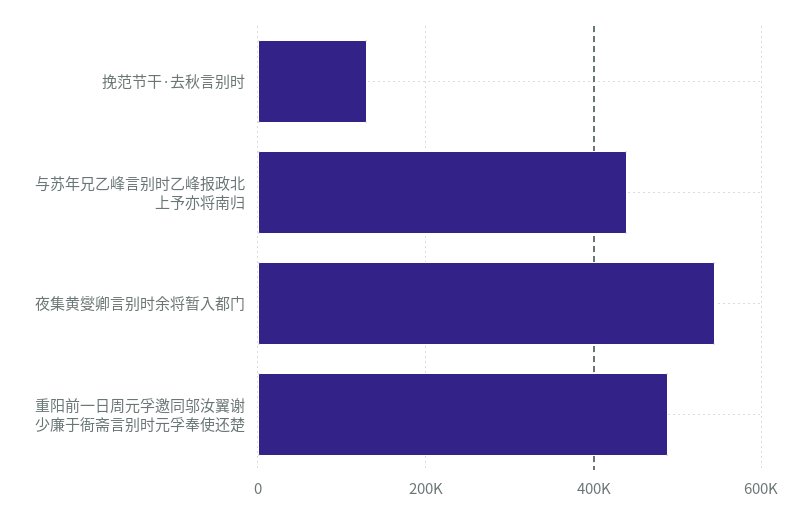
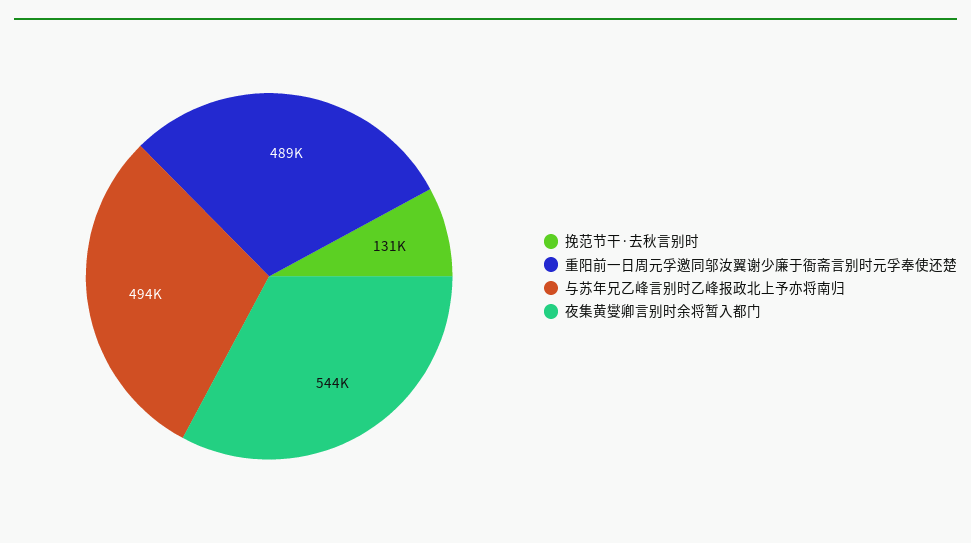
  {
    "挽范节干·去秋言别时": 131000,
-   "与苏年兄乙峰言别时乙峰报政北上予亦将南归": 440000,
+   "与苏年兄乙峰言别时乙峰报政北上予亦将南归": 494000,
    "夜集黄燮卿言别时余将暂入都门": 544000,
    "重阳前一日周元孚邀同邬汝翼谢少廉于衙斋言别时元孚奉使还楚": 489000
  }

